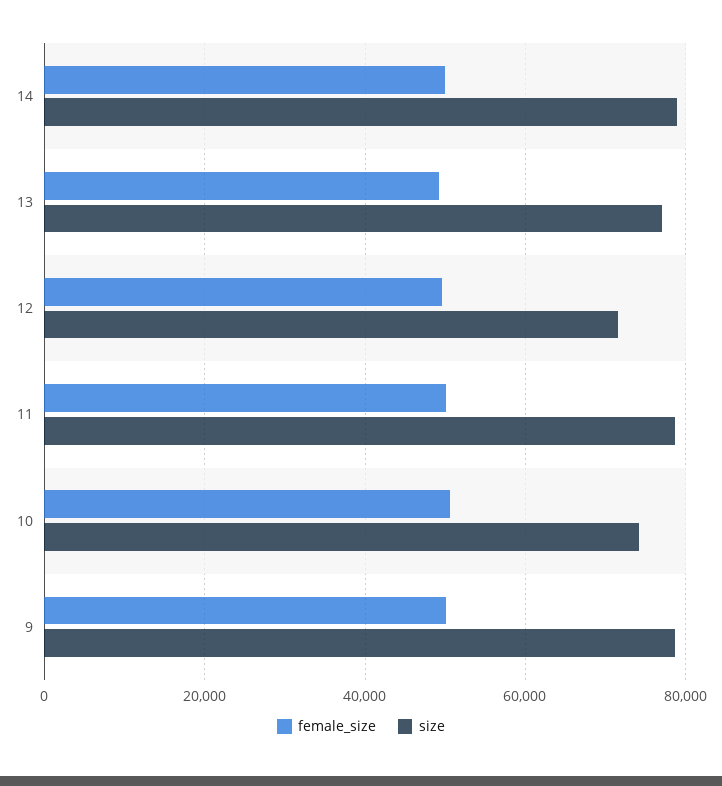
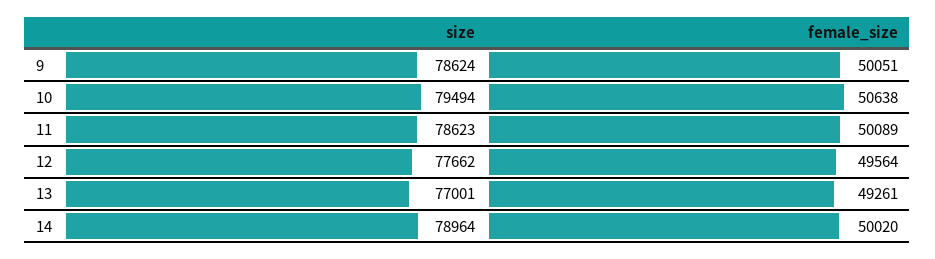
  {
    "female_size": {
      "14": 50020,
      "13": 49261,
      "12": 49564,
      "11": 50089,
      "10": 50638,
      "9": 50051
    },
    "size": {
      "14": 78964,
      "13": 77001,
-     "12": 72000,
+     "12": 77662,
      "11": 78623,
-     "10": 74000,
+     "10": 79494,
      "9": 78624
    }
  }

